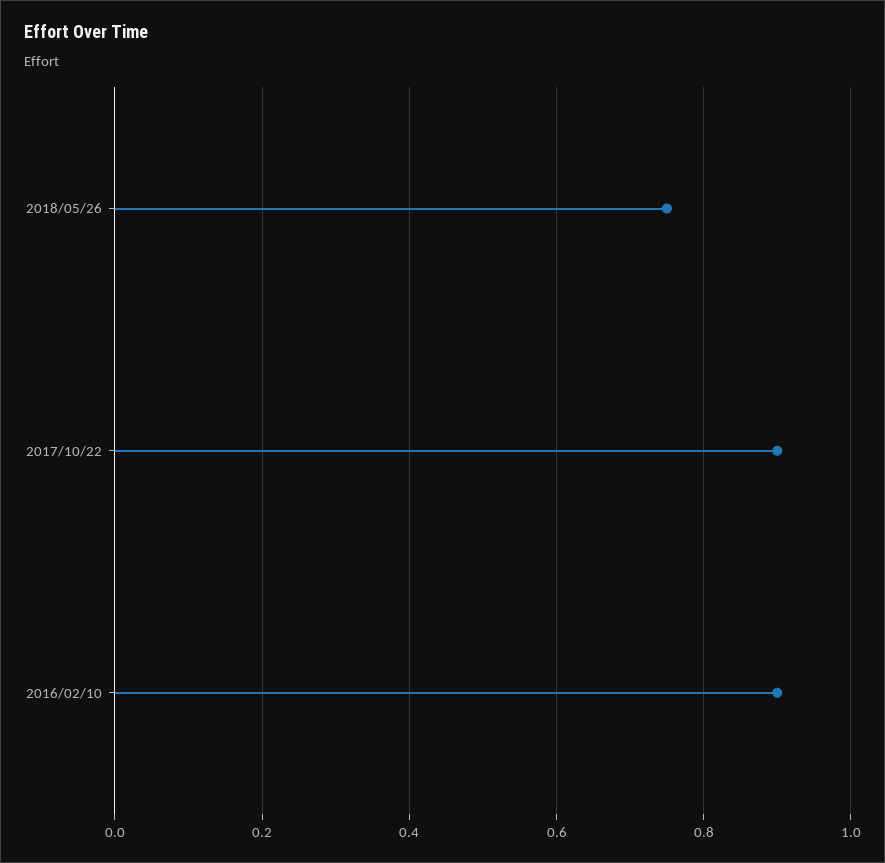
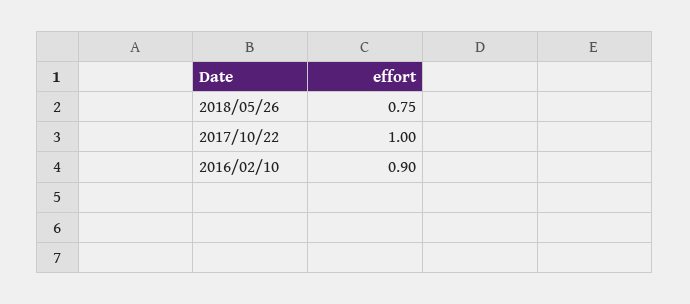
  {
    "2018/05/26": 0.75,
-   "2017/10/22": 0.9,
+   "2017/10/22": 1,
    "2016/02/10": 0.9
  }

